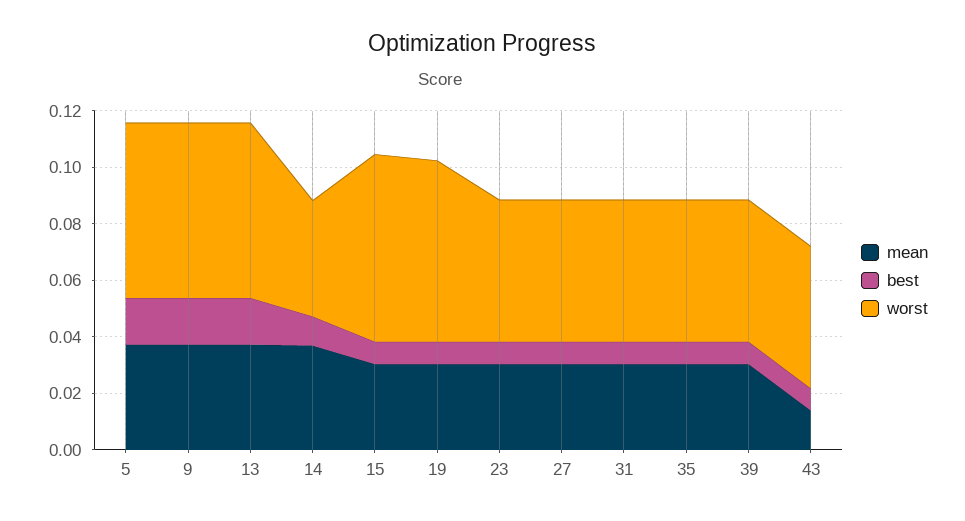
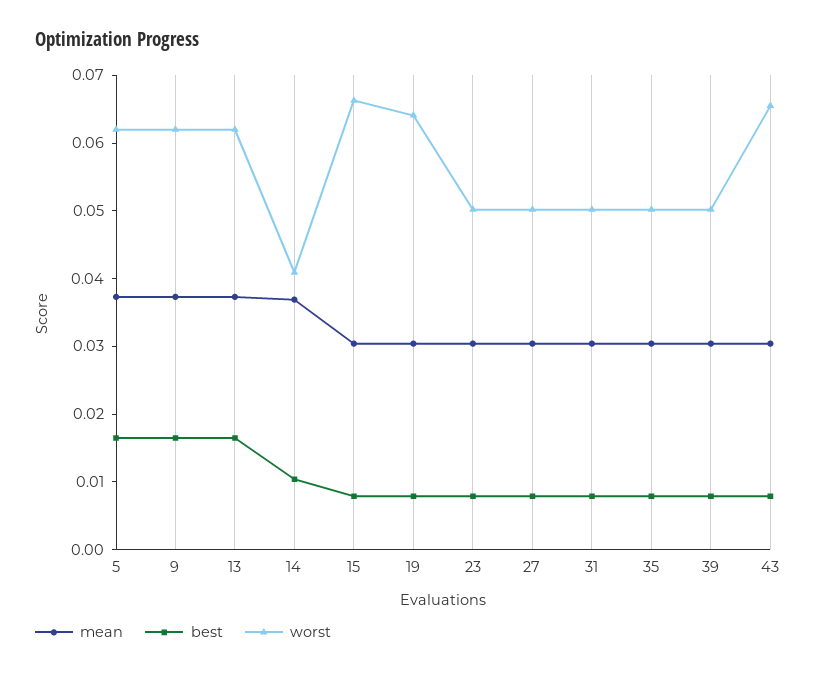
  {
    "mean": {
      "5": 0.038,
      "9": 0.038,
      "13": 0.038,
      "14": 0.036,
      "15": 0.03,
      "19": 0.03,
      "23": 0.03,
      "27": 0.03,
      "31": 0.03,
      "35": 0.03,
      "39": 0.03,
-     "43": 0.015
+     "43": 0.03
    },
    "best": {
      "5": 0.016,
      "9": 0.016,
      "13": 0.016,
      "14": 0.01,
      "15": 0.008,
      "19": 0.008,
      "23": 0.008,
      "27": 0.008,
      "31": 0.008,
      "35": 0.008,
      "39": 0.008,
      "43": 0.008
    },
    "worst": {
      "5": 0.062,
      "9": 0.062,
      "13": 0.062,
      "14": 0.04,
      "15": 0.066,
      "19": 0.064,
      "23": 0.05,
      "27": 0.05,
      "31": 0.05,
      "35": 0.05,
      "39": 0.05,
-     "43": 0.05
+     "43": 0.066
    }
  }

